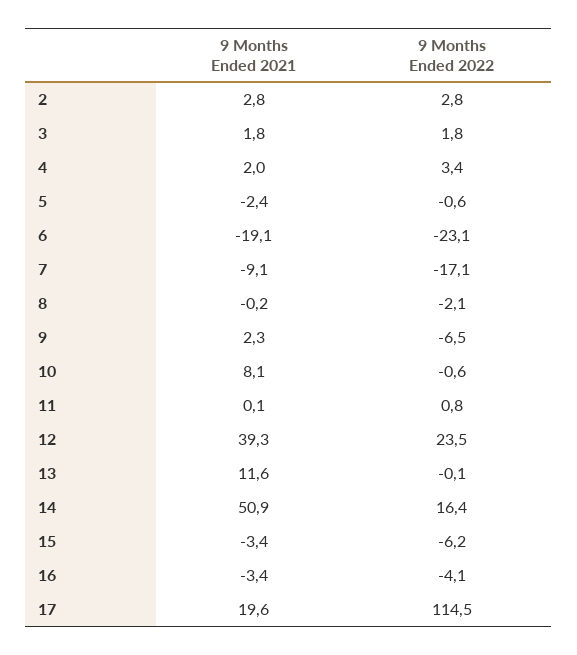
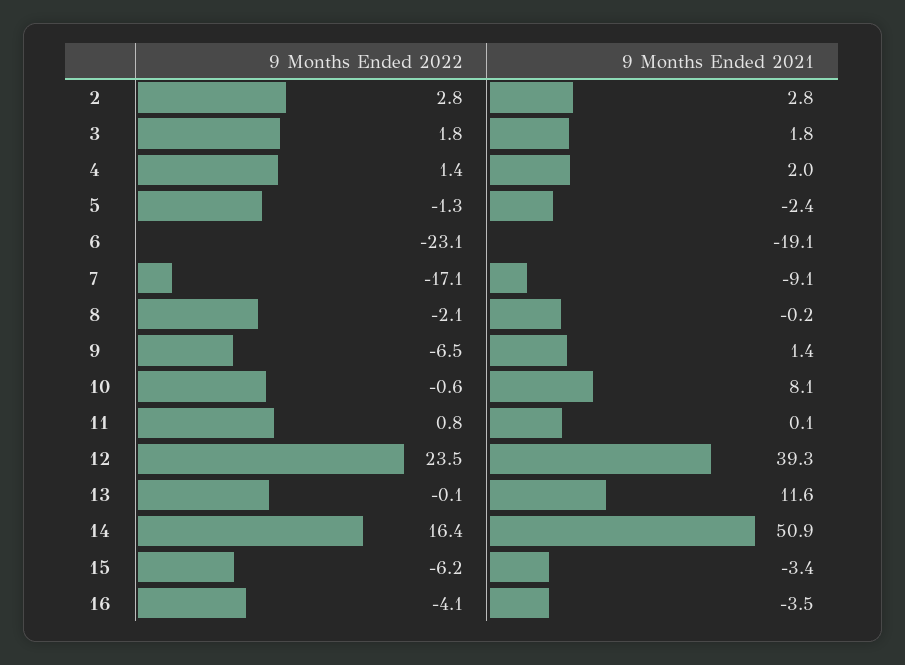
  {
    "9 Months Ended 2021": {
      "2": 2.8,
      "3": 1.8,
      "4": 2,
      "5": -2.4,
      "6": -19.1,
      "7": -9.1,
      "8": -0.2,
-     "9": 2.3,
+     "9": 1.4,
      "10": 8.1,
      "11": 0.1,
      "12": 39.3,
      "13": 11.6,
      "14": 50.9,
      "15": -3.4,
-     "16": -3.4,
+     "16": -3.5
-     "17": 19.6
    },
    "9 Months Ended 2022": {
      "2": 2.8,
      "3": 1.8,
-     "4": 3.4,
+     "4": 1.4,
-     "5": -0.6,
+     "5": -1.3,
      "6": -23.1,
      "7": -17.1,
      "8": -2.1,
      "9": -6.5,
      "10": -0.6,
      "11": 0.8,
      "12": 23.5,
      "13": -0.1,
      "14": 16.4,
      "15": -6.2,
-     "16": -4.1,
+     "16": -4.1
-     "17": 114.5
    }
  }

